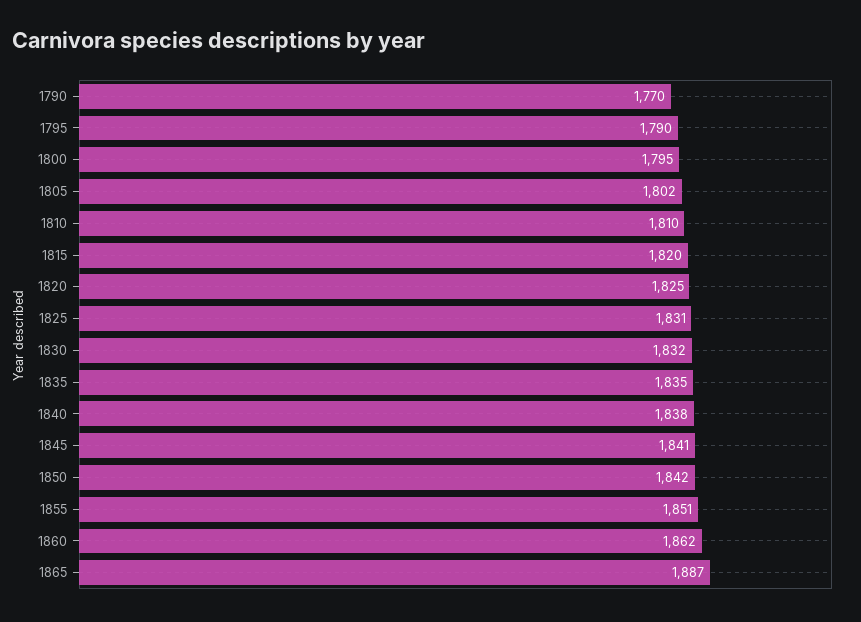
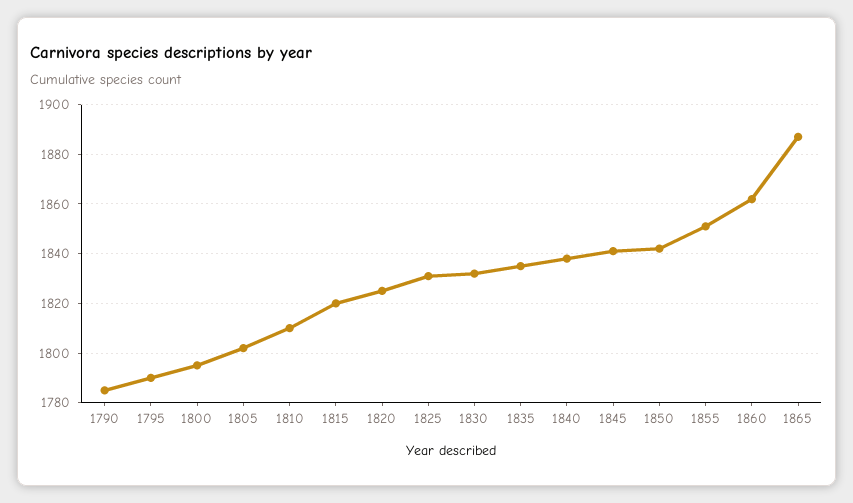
  {
-   "1790": 1770,
+   "1790": 1785,
    "1795": 1790,
    "1800": 1795,
    "1805": 1802,
    "1810": 1810,
    "1815": 1820,
    "1820": 1825,
    "1825": 1831,
    "1830": 1832,
    "1835": 1835,
    "1840": 1838,
    "1845": 1841,
    "1850": 1842,
    "1855": 1851,
    "1860": 1862,
    "1865": 1887
  }

